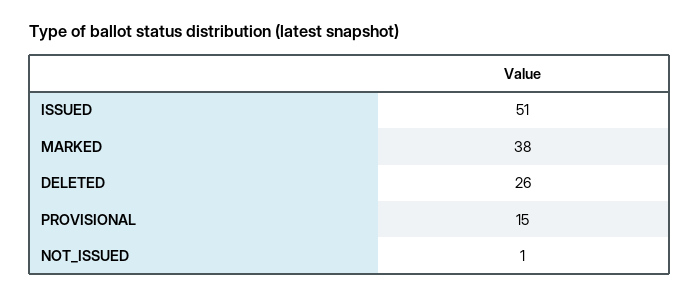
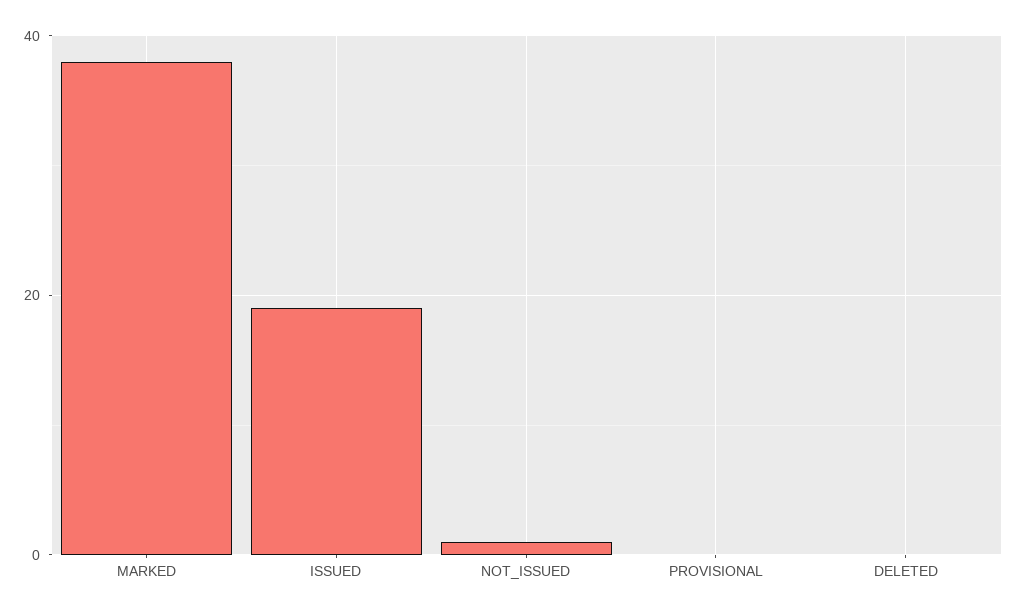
  {
-   "ISSUED": 51,
+   "ISSUED": 20,
    "MARKED": 38,
-   "DELETED": 26,
+   "DELETED": 0,
-   "PROVISIONAL": 15,
+   "PROVISIONAL": 0,
    "NOT_ISSUED": 1
  }

